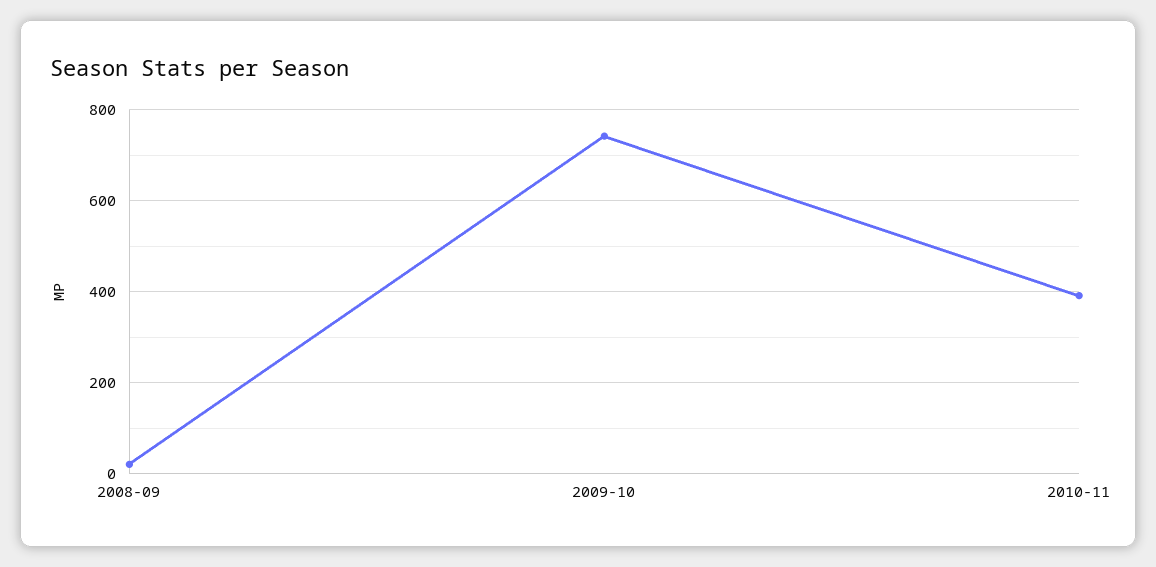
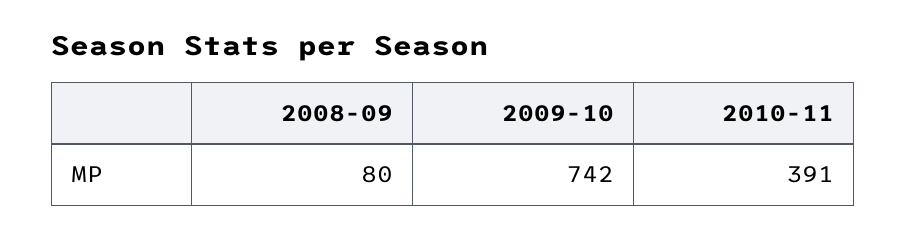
  {
-   "2008-09": 20,
+   "2008-09": 80,
    "2009-10": 742,
    "2010-11": 391
  }

